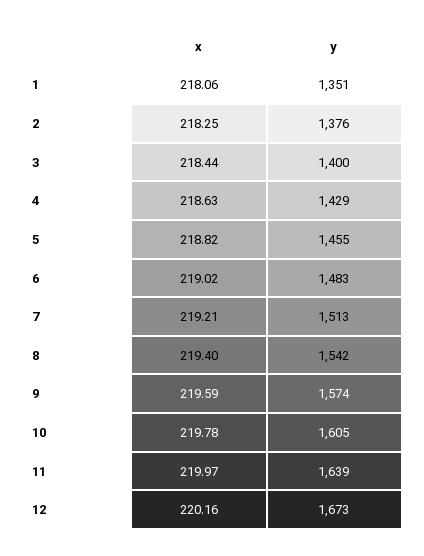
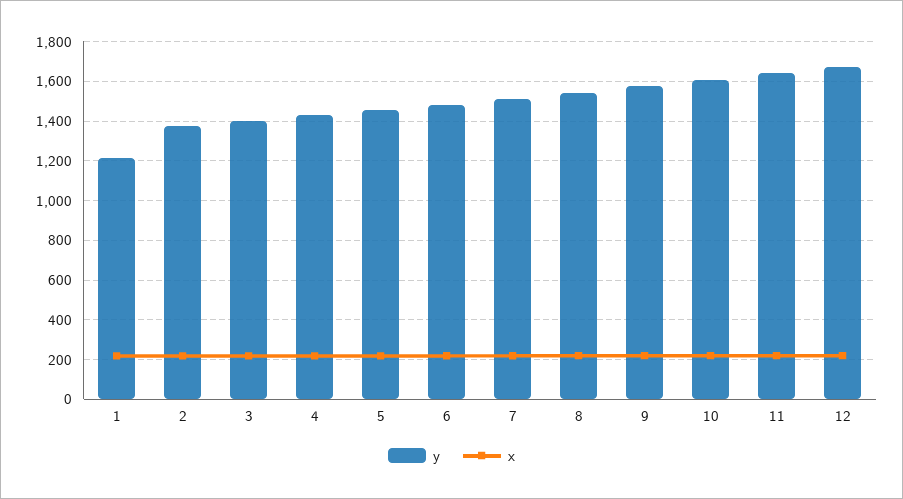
  {
    "x": {
      "1": 218.06,
      "2": 218.25,
      "3": 218.44,
      "4": 218.63,
      "5": 218.82,
      "6": 219.02,
      "7": 219.21,
      "8": 219.4,
      "9": 219.59,
      "10": 219.78,
      "11": 219.97,
      "12": 220.16
    },
    "y": {
-     "1": 1351,
+     "1": 1200,
      "2": 1376,
      "3": 1400,
      "4": 1429,
      "5": 1455,
      "6": 1483,
      "7": 1513,
      "8": 1542,
      "9": 1574,
      "10": 1605,
      "11": 1639,
      "12": 1673
    }
  }

